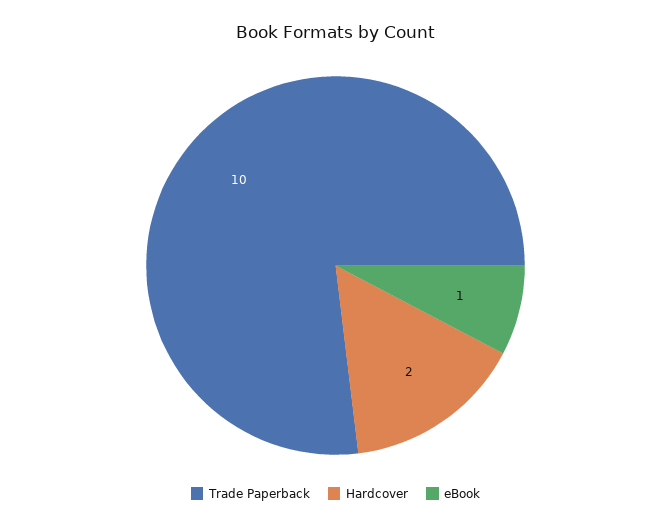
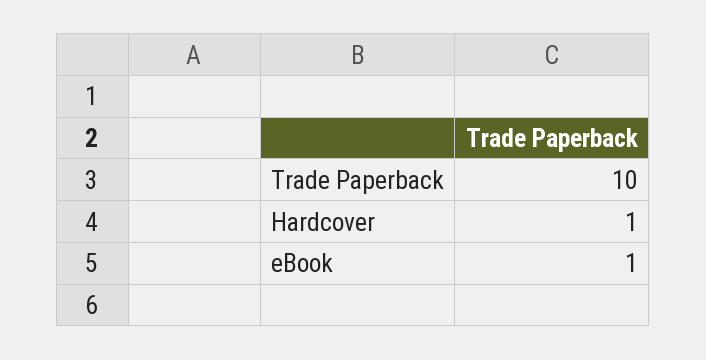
  {
    "Trade Paperback": 10,
-   "Hardcover": 2,
+   "Hardcover": 1,
    "eBook": 1
  }

